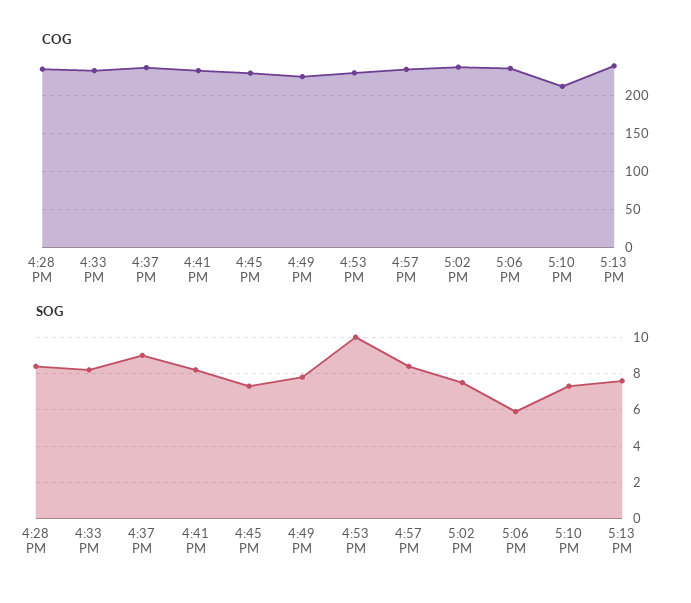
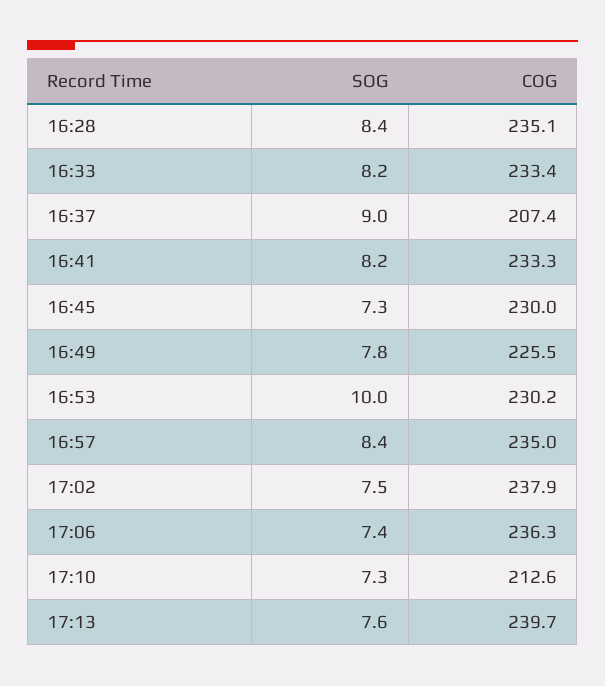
  {
    "COG": {
      "4:28 PM": 235.1,
      "4:33 PM": 233.4,
-     "4:37 PM": 240,
+     "4:37 PM": 207.4,
      "4:41 PM": 233.3,
      "4:45 PM": 230,
      "4:49 PM": 225.5,
      "4:53 PM": 230.2,
      "4:57 PM": 235,
      "5:02 PM": 237.9,
      "5:06 PM": 236.3,
      "5:10 PM": 212.6,
      "5:13 PM": 239.7
    },
    "SOG": {
      "4:28 PM": 8.4,
      "4:33 PM": 8.2,
      "4:37 PM": 9,
      "4:41 PM": 8.2,
      "4:45 PM": 7.3,
      "4:49 PM": 7.8,
      "4:53 PM": 10,
      "4:57 PM": 8.4,
      "5:02 PM": 7.5,
-     "5:06 PM": 6,
+     "5:06 PM": 7.4,
      "5:10 PM": 7.3,
      "5:13 PM": 7.6
    }
  }

